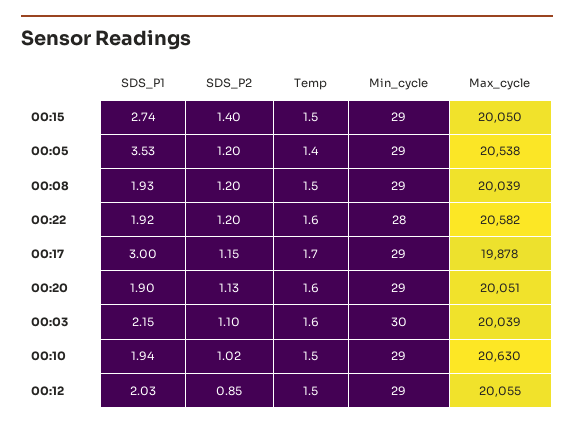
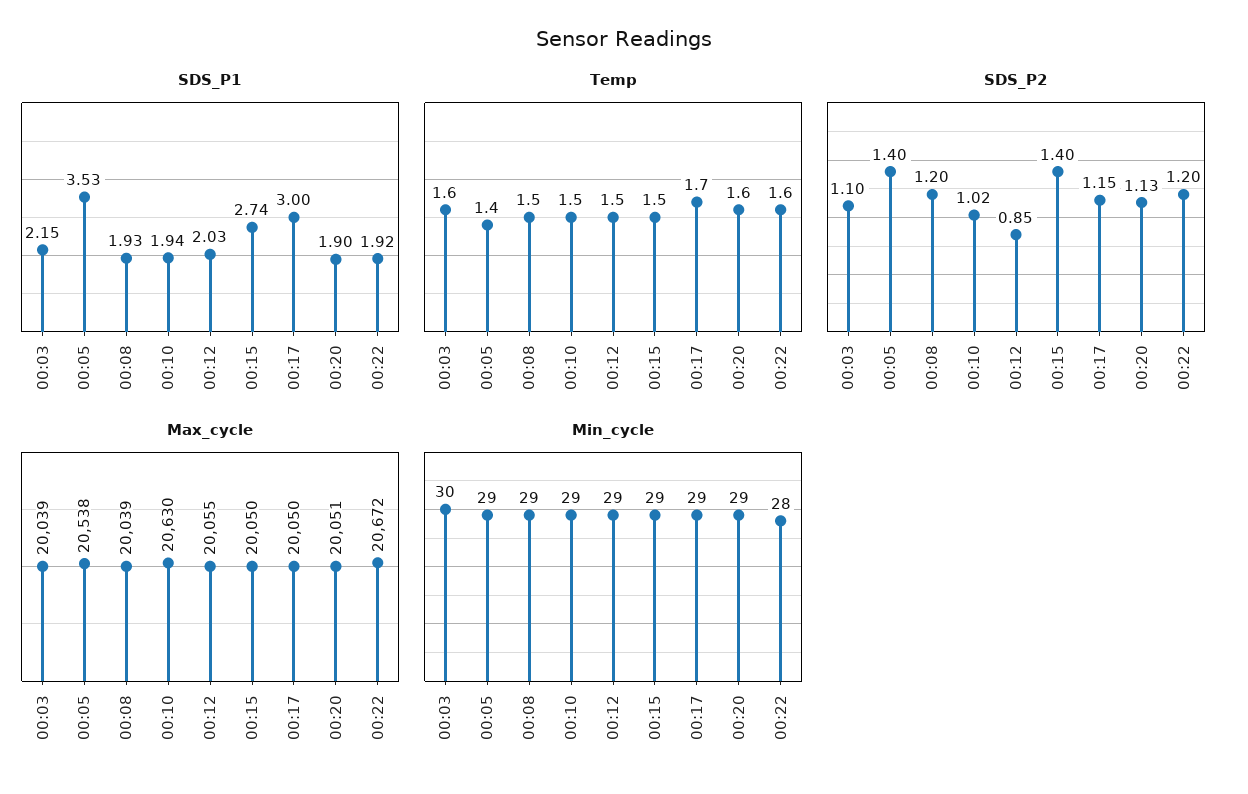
  {
    "SDS_P1": {
      "00:15": 2.74,
      "00:05": 3.53,
      "00:08": 1.93,
      "00:22": 1.92,
      "00:17": 3,
      "00:20": 1.9,
      "00:03": 2.15,
      "00:10": 1.94,
      "00:12": 2.03
    },
    "SDS_P2": {
      "00:15": 1.4,
-     "00:05": 1.2,
+     "00:05": 1.4,
      "00:08": 1.2,
      "00:22": 1.2,
      "00:17": 1.15,
      "00:20": 1.13,
      "00:03": 1.1,
      "00:10": 1.02,
      "00:12": 0.85
    },
    "Temp": {
      "00:15": 1.5,
      "00:05": 1.4,
      "00:08": 1.5,
      "00:22": 1.6,
      "00:17": 1.7,
      "00:20": 1.6,
      "00:03": 1.6,
      "00:10": 1.5,
      "00:12": 1.5
    },
    "Min_cycle": {
      "00:15": 29,
      "00:05": 29,
      "00:08": 29,
      "00:22": 28,
      "00:17": 29,
      "00:20": 29,
      "00:03": 30,
      "00:10": 29,
      "00:12": 29
    },
    "Max_cycle": {
      "00:15": 20050,
      "00:05": 20538,
      "00:08": 20039,
-     "00:22": 20582,
+     "00:22": 20672,
-     "00:17": 19878,
+     "00:17": 20050,
      "00:20": 20051,
      "00:03": 20039,
      "00:10": 20630,
      "00:12": 20055
    }
  }

